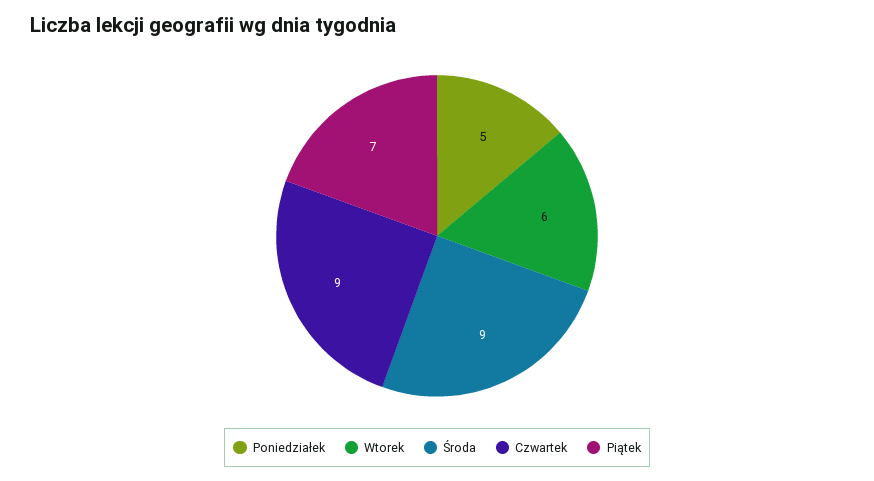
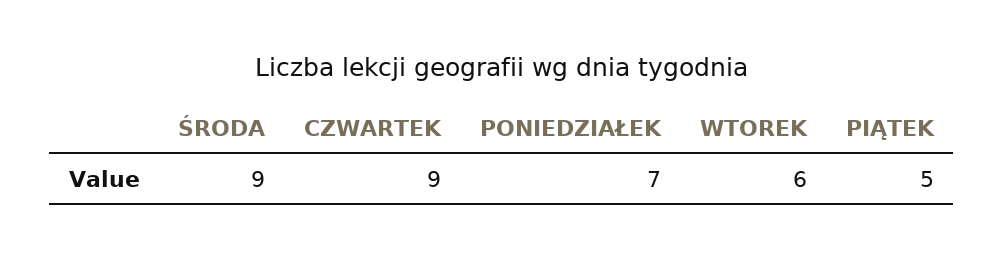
  {
-   "Poniedziałek": 5,
+   "Poniedziałek": 7,
    "Wtorek": 6,
    "Środa": 9,
    "Czwartek": 9,
-   "Piątek": 7
+   "Piątek": 5
  }

